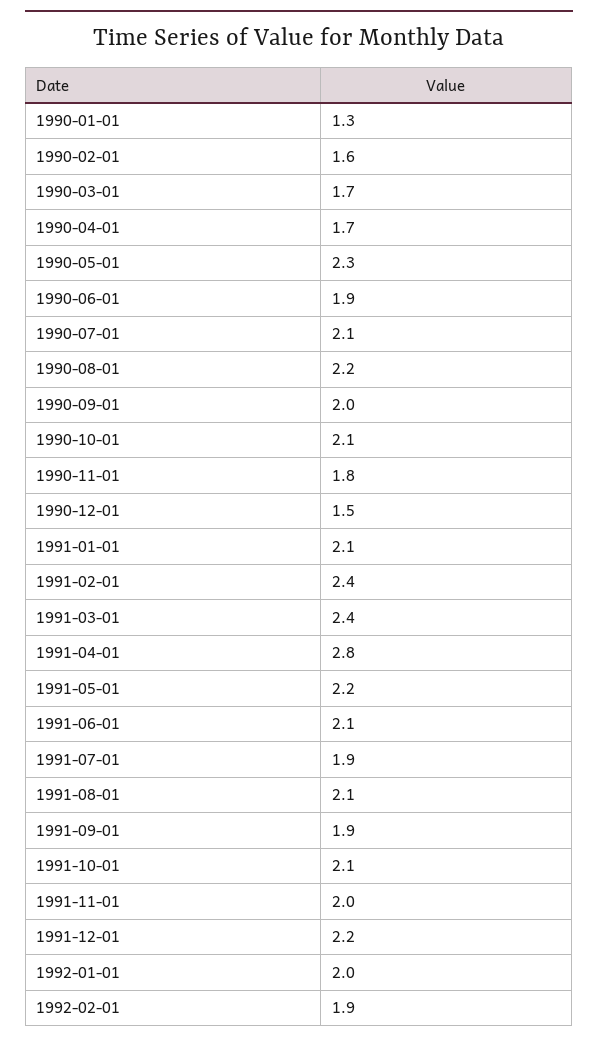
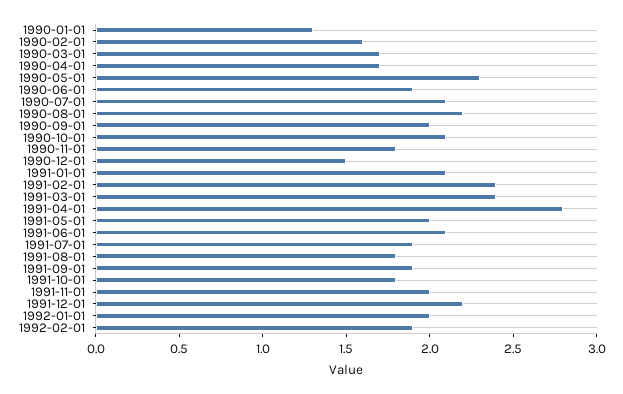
  {
    "1990-01-01": 1.3,
    "1990-02-01": 1.6,
    "1990-03-01": 1.7,
    "1990-04-01": 1.7,
    "1990-05-01": 2.3,
    "1990-06-01": 1.9,
    "1990-07-01": 2.1,
    "1990-08-01": 2.2,
    "1990-09-01": 2,
    "1990-10-01": 2.1,
    "1990-11-01": 1.8,
    "1990-12-01": 1.5,
    "1991-01-01": 2.1,
    "1991-02-01": 2.4,
    "1991-03-01": 2.4,
    "1991-04-01": 2.8,
-   "1991-05-01": 2.2,
+   "1991-05-01": 2,
    "1991-06-01": 2.1,
    "1991-07-01": 1.9,
-   "1991-08-01": 2.1,
+   "1991-08-01": 1.8,
    "1991-09-01": 1.9,
-   "1991-10-01": 2.1,
+   "1991-10-01": 1.8,
    "1991-11-01": 2,
    "1991-12-01": 2.2,
    "1992-01-01": 2,
    "1992-02-01": 1.9
  }

